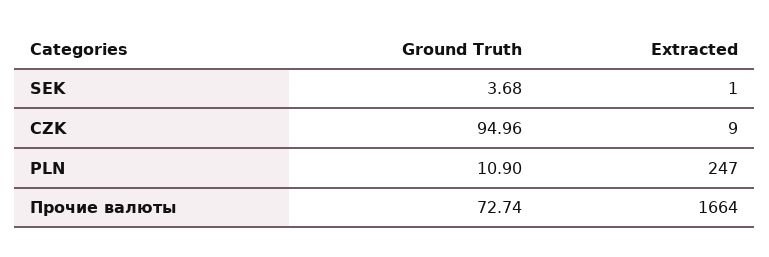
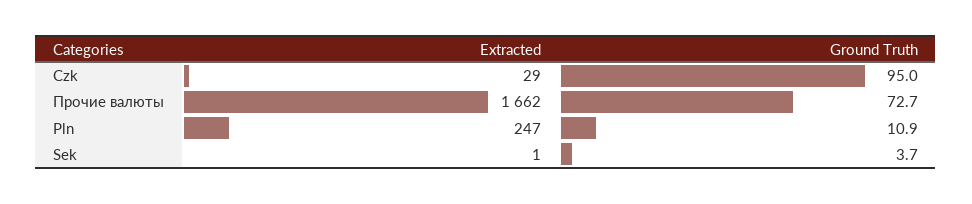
  {
    "Ground Truth": {
      "SEK": 3.68,
      "CZK": 94.96,
      "PLN": 10.9,
      "Прочие валюты": 72.74
    },
    "Extracted": {
      "SEK": 1,
-     "CZK": 9,
+     "CZK": 29,
      "PLN": 247,
-     "Прочие валюты": 1664
+     "Прочие валюты": 1662
    }
  }

